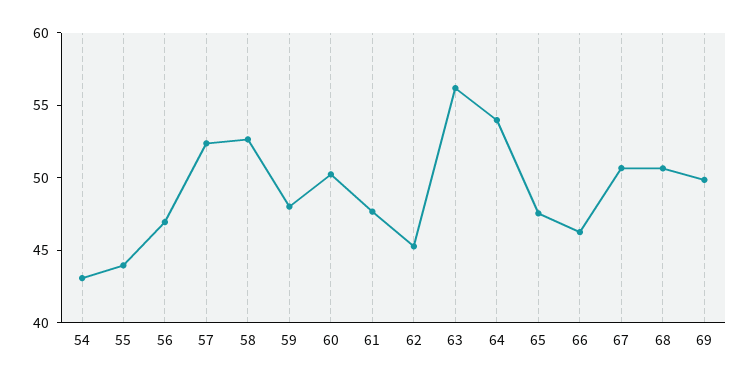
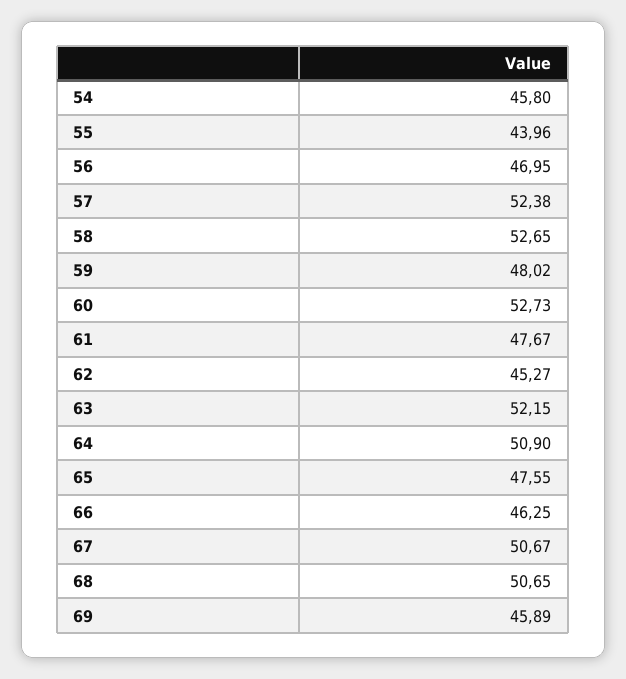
  {
-   "54": 43,
+   "54": 45.8,
    "55": 43.96,
    "56": 46.95,
    "57": 52.38,
    "58": 52.65,
    "59": 48.02,
-   "60": 50,
+   "60": 52.73,
    "61": 47.67,
    "62": 45.27,
-   "63": 56,
+   "63": 52.15,
-   "64": 54,
+   "64": 50.9,
    "65": 47.55,
    "66": 46.25,
    "67": 50.67,
    "68": 50.65,
-   "69": 50
+   "69": 45.89
  }

